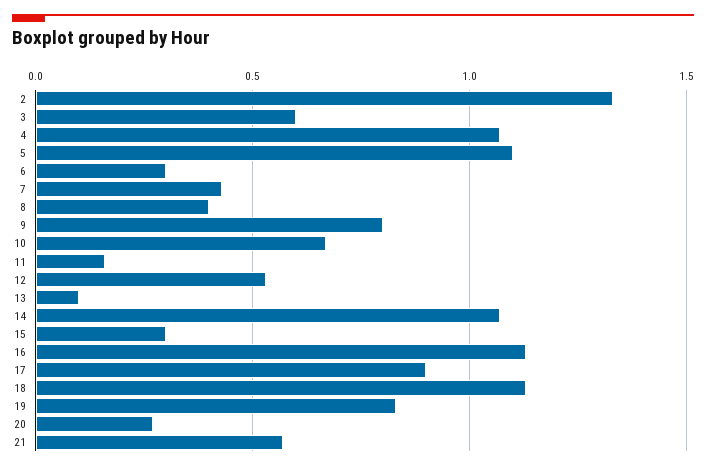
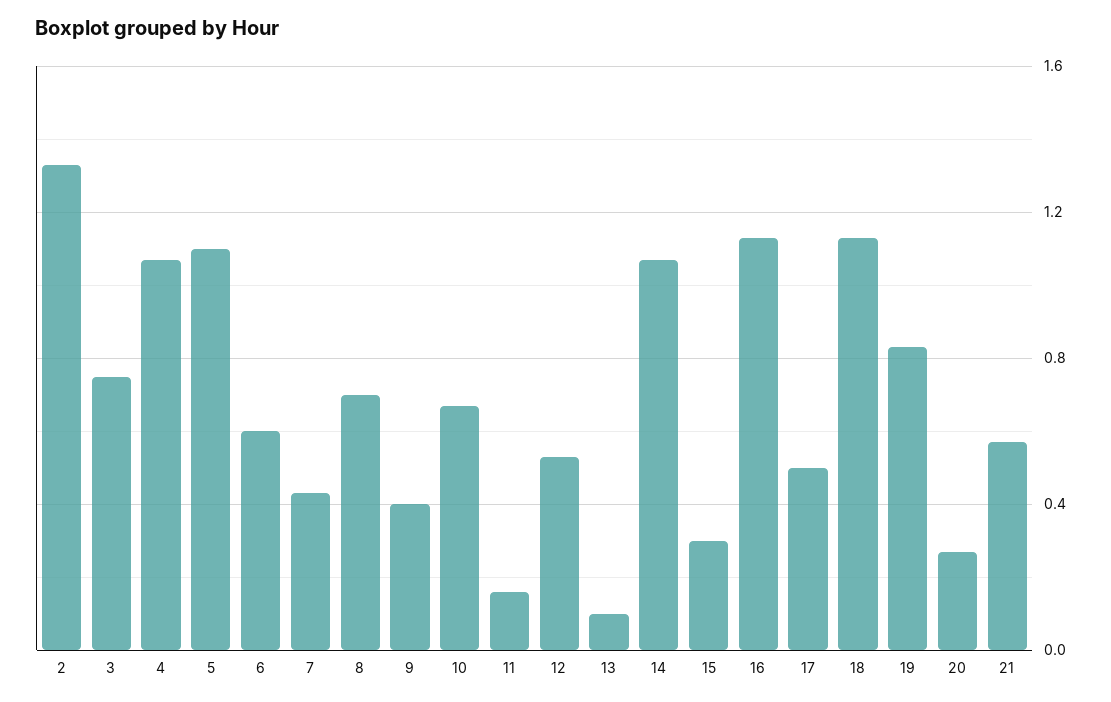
  {
    "2": 1.35,
-   "3": 0.6,
+   "3": 0.75,
    "4": 1.05,
    "5": 1.1,
-   "6": 0.3,
+   "6": 0.6,
    "7": 0.45,
-   "8": 0.4,
+   "8": 0.7,
-   "9": 0.8,
+   "9": 0.4,
    "10": 0.65,
    "11": 0.15,
    "12": 0.55,
    "13": 0.1,
    "14": 1.05,
    "15": 0.3,
    "16": 1.15,
-   "17": 0.9,
+   "17": 0.5,
    "18": 1.15,
    "19": 0.85,
    "20": 0.25,
    "21": 0.55
  }

